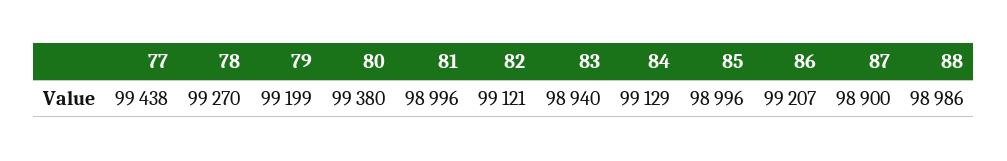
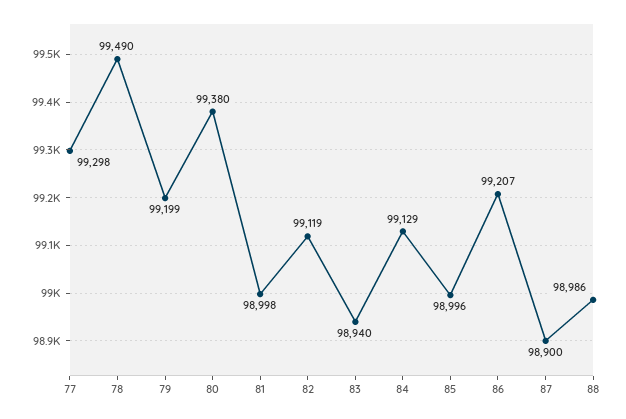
  {
-   "77": 99438,
+   "77": 99298,
-   "78": 99270,
+   "78": 99490,
    "79": 99199,
    "80": 99380,
-   "81": 98996,
+   "81": 98998,
-   "82": 99121,
+   "82": 99119,
    "83": 98940,
    "84": 99129,
    "85": 98996,
    "86": 99207,
    "87": 98900,
    "88": 98986
  }

